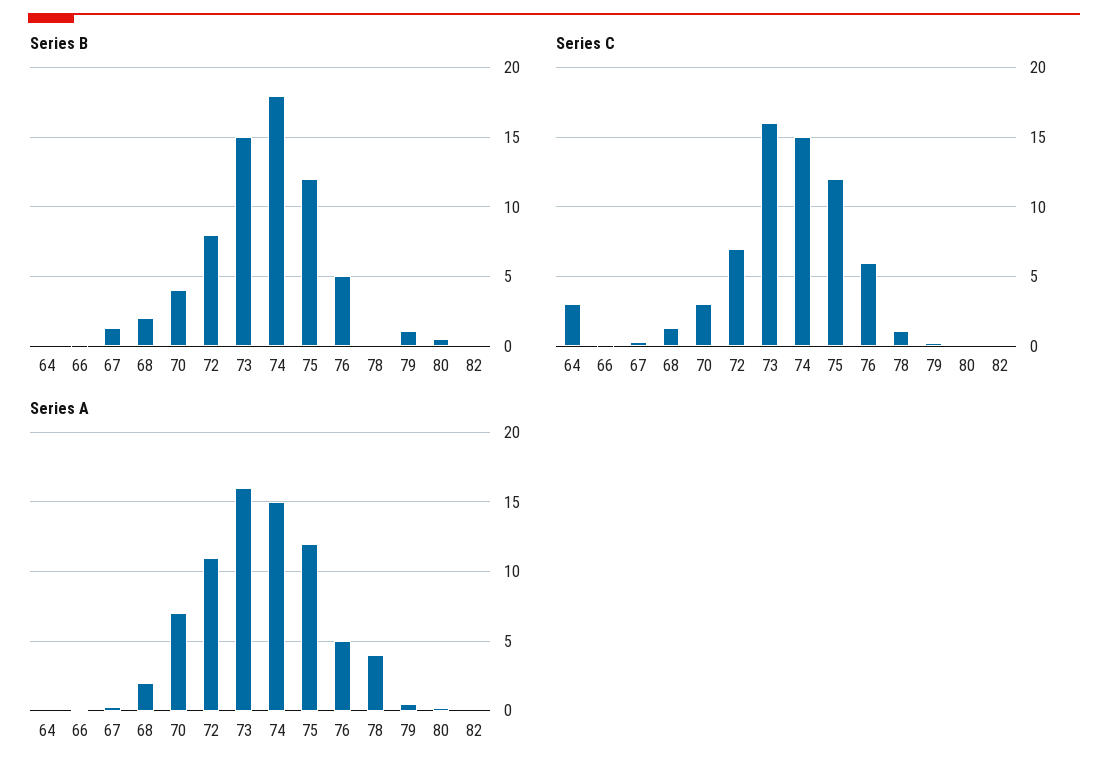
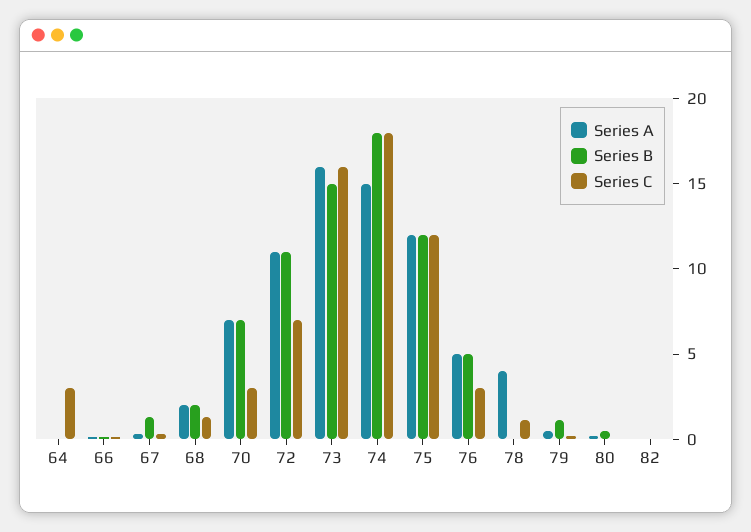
  {
    "Series B": {
      "64": 0,
      "66": 0,
      "67": 1.5,
      "68": 2,
-     "70": 4,
+     "70": 7,
-     "72": 8,
+     "72": 11,
      "73": 15,
      "74": 18,
      "75": 12,
      "76": 5,
      "78": 0,
      "79": 1,
      "80": 0.5,
      "82": 0
    },
    "Series C": {
      "64": 3,
      "66": 0,
      "67": 0.5,
      "68": 1.5,
      "70": 3,
      "72": 7,
      "73": 16,
-     "74": 15,
+     "74": 18,
      "75": 12,
-     "76": 6,
+     "76": 3,
      "78": 1,
      "79": 0,
      "80": 0,
      "82": 0
    },
    "Series A": {
      "64": 0,
      "66": 0,
      "67": 0.5,
      "68": 2,
      "70": 7,
      "72": 11,
      "73": 16,
      "74": 15,
      "75": 12,
      "76": 5,
      "78": 4,
      "79": 0.5,
      "80": 0,
      "82": 0
    }
  }

